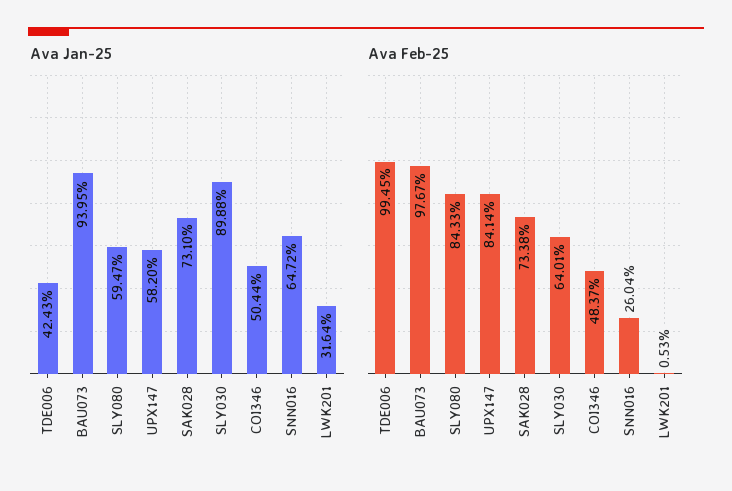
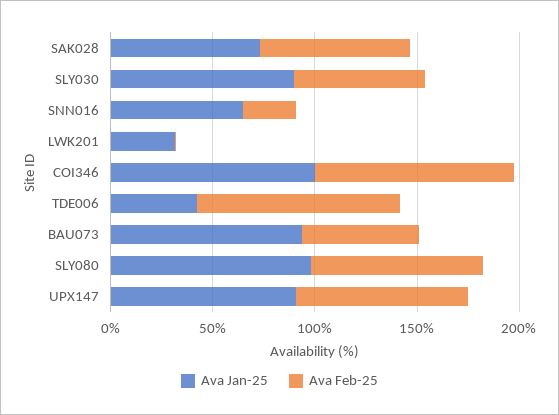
  {
    "Ava Jan-25": {
      "TDE006": 42.43,
      "BAU073": 93.95,
-     "SLY080": 59.47,
+     "SLY080": 100,
-     "UPX147": 58.2,
+     "UPX147": 90,
      "SAK028": 73.1,
      "SLY030": 89.88,
-     "COI346": 50.44,
+     "COI346": 100,
      "SNN016": 64.72,
      "LWK201": 31.64
    },
    "Ava Feb-25": {
      "TDE006": 99.45,
-     "BAU073": 97.67,
+     "BAU073": 60,
      "SLY080": 84.33,
      "UPX147": 84.14,
      "SAK028": 73.38,
      "SLY030": 64.01,
-     "COI346": 48.37,
+     "COI346": 100,
      "SNN016": 26.04,
      "LWK201": 0.53
    }
  }

